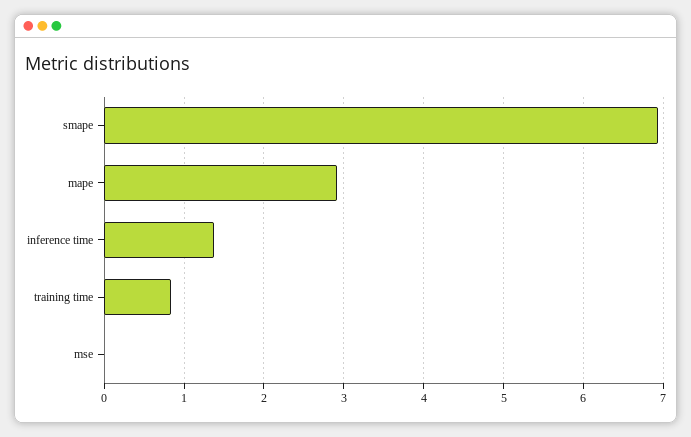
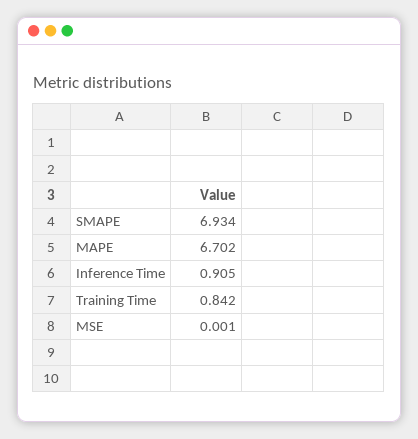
  {
    "smape": 6.934,
-   "mape": 2.9,
+   "mape": 6.702,
-   "inference time": 1.4,
+   "inference time": 0.905,
    "training time": 0.842,
    "mse": 0.001
  }

